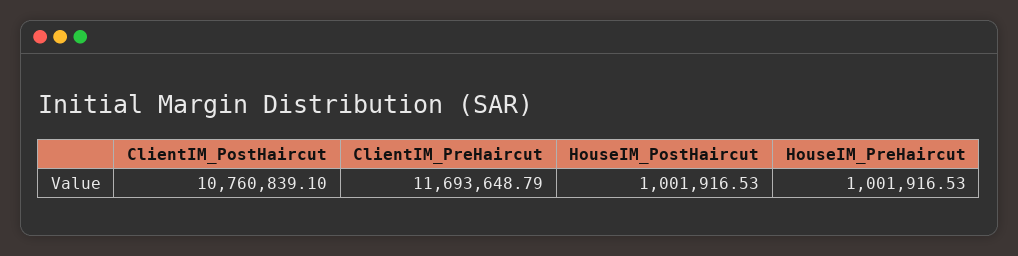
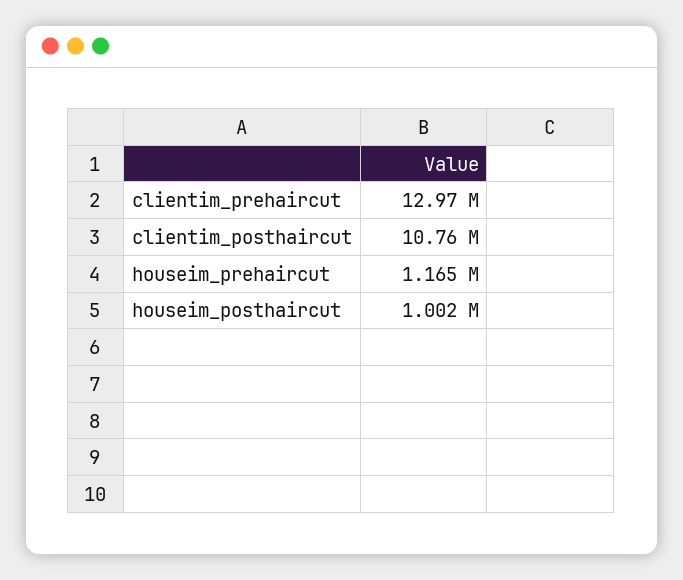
  {
    "ClientIM_PostHaircut": 10760839.1,
-   "ClientIM_PreHaircut": 11693648.79,
+   "ClientIM_PreHaircut": 12970000,
    "HouseIM_PostHaircut": 1001916.53,
-   "HouseIM_PreHaircut": 1001916.53
+   "HouseIM_PreHaircut": 1165000
  }

